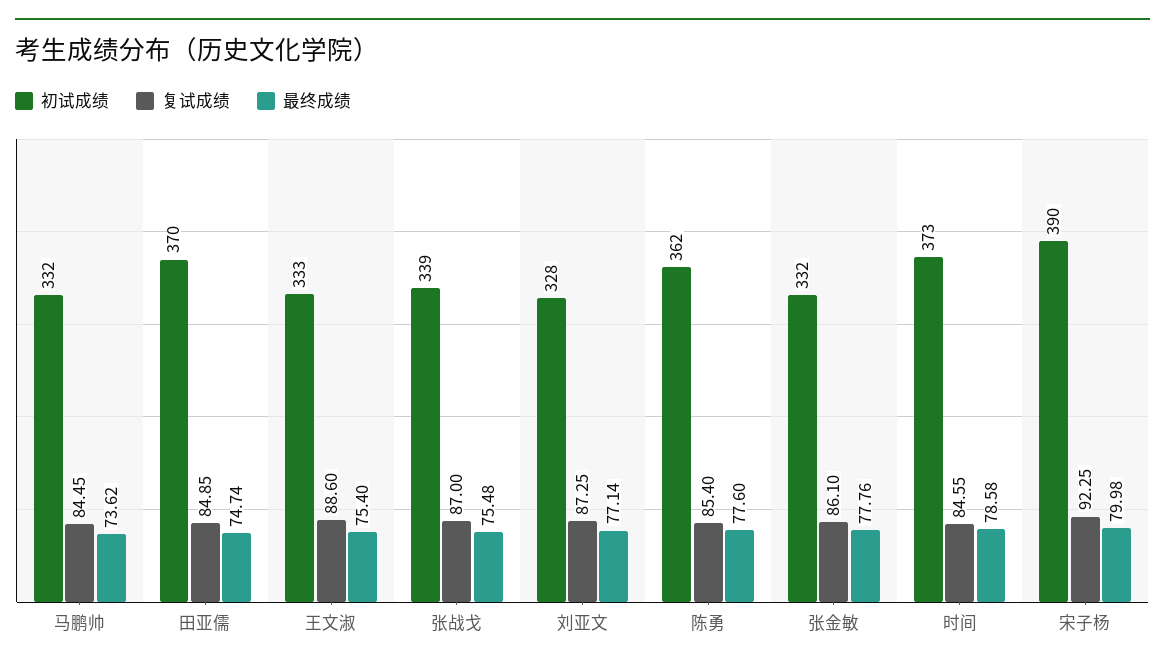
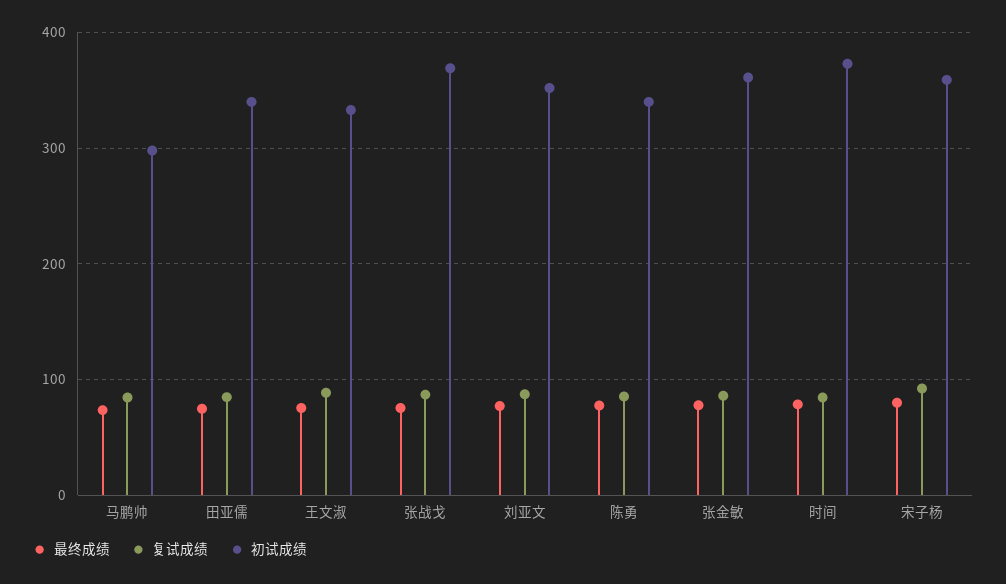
  {
    "初试成绩": {
-     "马鹏帅": 332,
+     "马鹏帅": 300,
-     "田亚儒": 370,
+     "田亚儒": 340,
      "王文淑": 333,
-     "张战戈": 339,
+     "张战戈": 370,
-     "刘亚文": 328,
+     "刘亚文": 350,
-     "陈勇": 362,
+     "陈勇": 340,
-     "张金敏": 332,
+     "张金敏": 360,
      "时间": 373,
-     "宋子杨": 390
+     "宋子杨": 360
    },
    "复试成绩": {
      "马鹏帅": 84.45,
      "田亚儒": 84.85,
      "王文淑": 88.6,
      "张战戈": 87,
      "刘亚文": 87.25,
      "陈勇": 85.4,
      "张金敏": 86.1,
      "时间": 84.55,
      "宋子杨": 92.25
    },
    "最终成绩": {
      "马鹏帅": 73.62,
      "田亚儒": 74.74,
      "王文淑": 75.4,
      "张战戈": 75.48,
      "刘亚文": 77.14,
      "陈勇": 77.6,
      "张金敏": 77.76,
      "时间": 78.58,
      "宋子杨": 79.98
    }
  }

